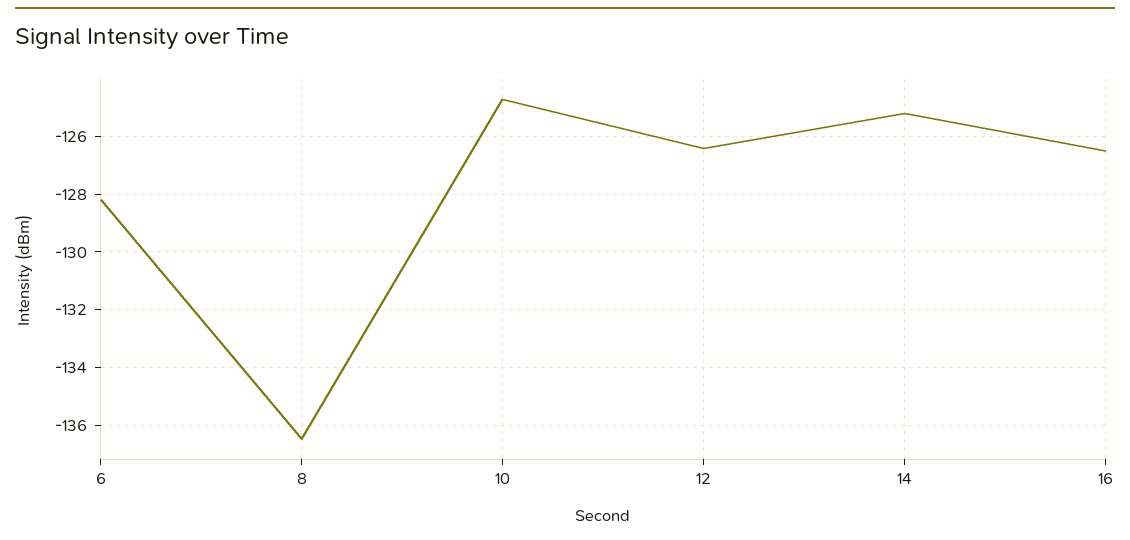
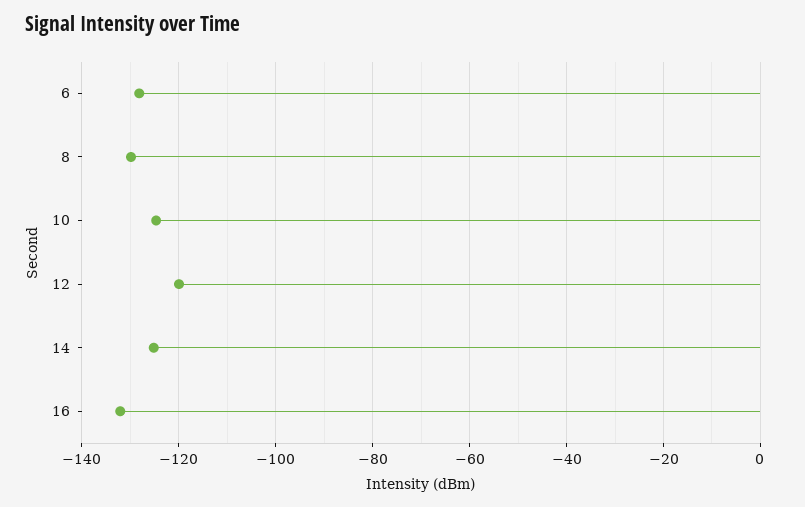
  {
    "6": -128,
-   "8": -136.5,
+   "8": -130,
    "10": -124.5,
-   "12": -126.5,
+   "12": -120,
    "14": -125,
-   "16": -126.5
+   "16": -132
  }

